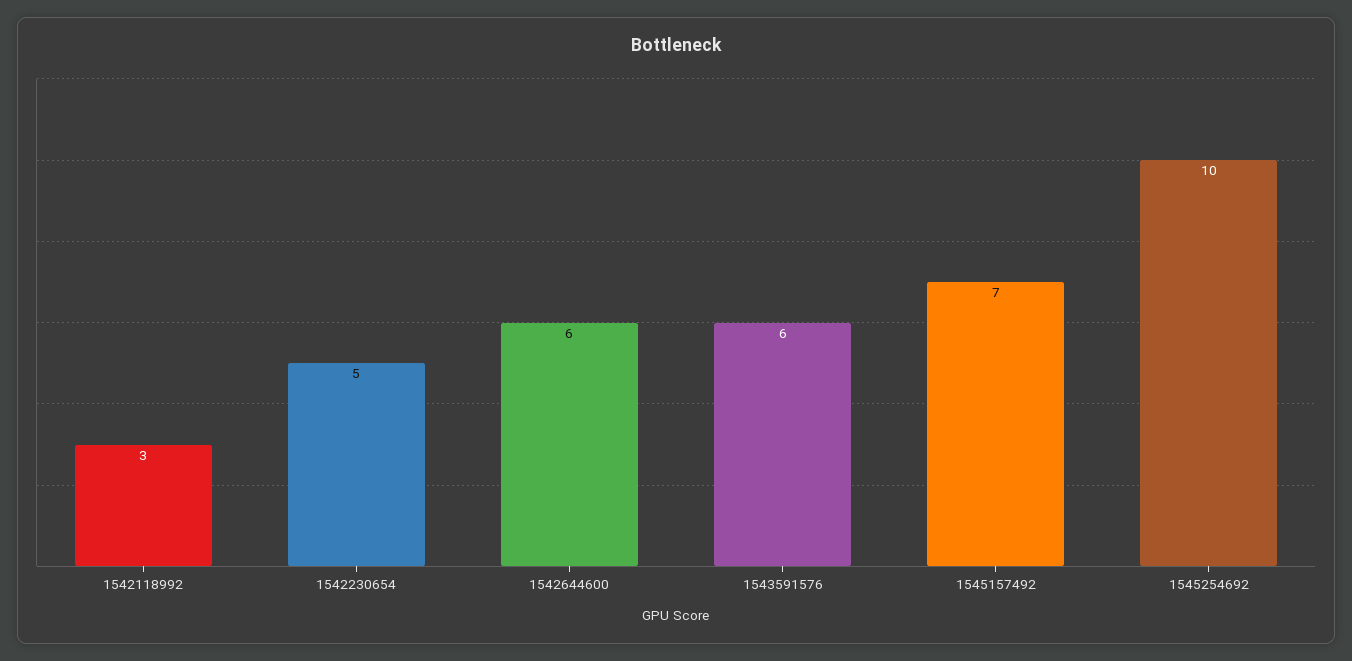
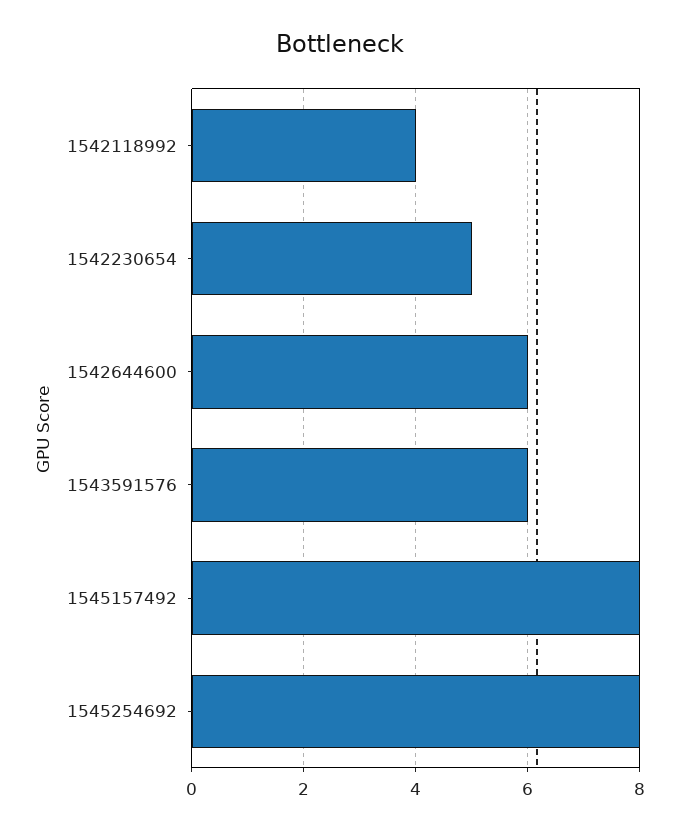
  {
-   "1542118992": 3,
+   "1542118992": 4,
    "1542230654": 5,
    "1542644600": 6,
    "1543591576": 6,
-   "1545157492": 7,
+   "1545157492": 8,
-   "1545254692": 10
+   "1545254692": 8
  }

